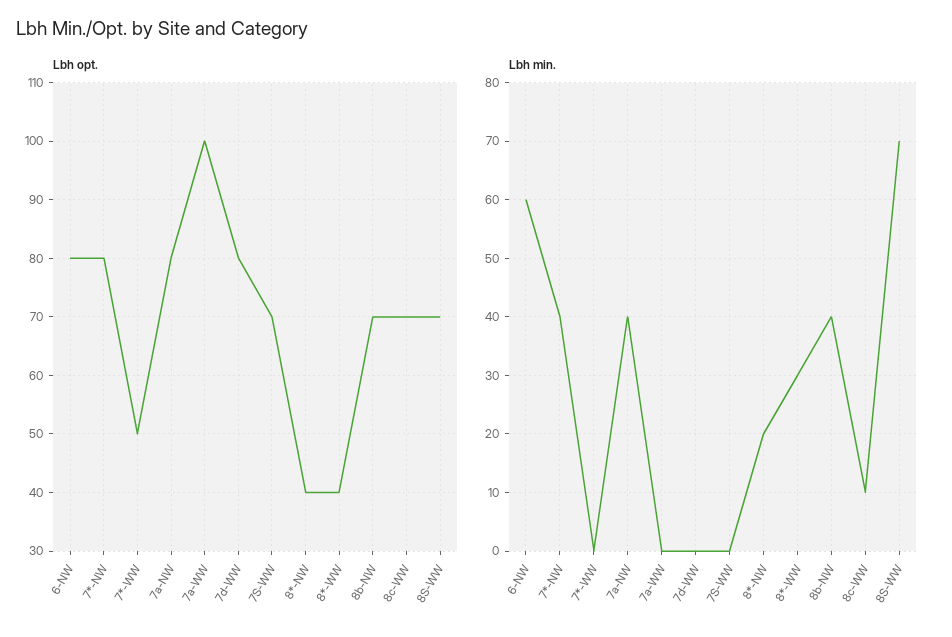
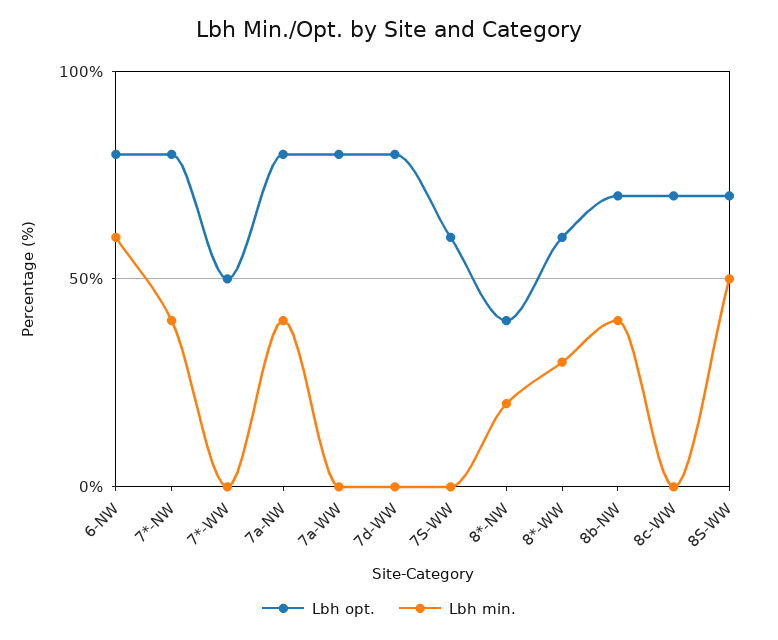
  {
    "Lbh opt.": {
      "6-NW": 80,
      "7*-NW": 80,
      "7*-WW": 50,
      "7a-NW": 80,
-     "7a-WW": 100,
+     "7a-WW": 80,
      "7d-WW": 80,
-     "7S-WW": 70,
+     "7S-WW": 60,
      "8*-NW": 40,
-     "8*-WW": 40,
+     "8*-WW": 60,
      "8b-NW": 70,
      "8c-WW": 70,
      "8S-WW": 70
    },
    "Lbh min.": {
      "6-NW": 60,
      "7*-NW": 40,
      "7*-WW": 0,
      "7a-NW": 40,
      "7a-WW": 0,
      "7d-WW": 0,
      "7S-WW": 0,
      "8*-NW": 20,
      "8*-WW": 30,
      "8b-NW": 40,
-     "8c-WW": 10,
+     "8c-WW": 0,
-     "8S-WW": 70
+     "8S-WW": 50
    }
  }

